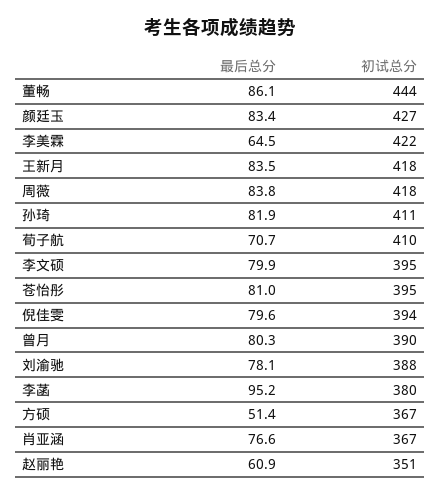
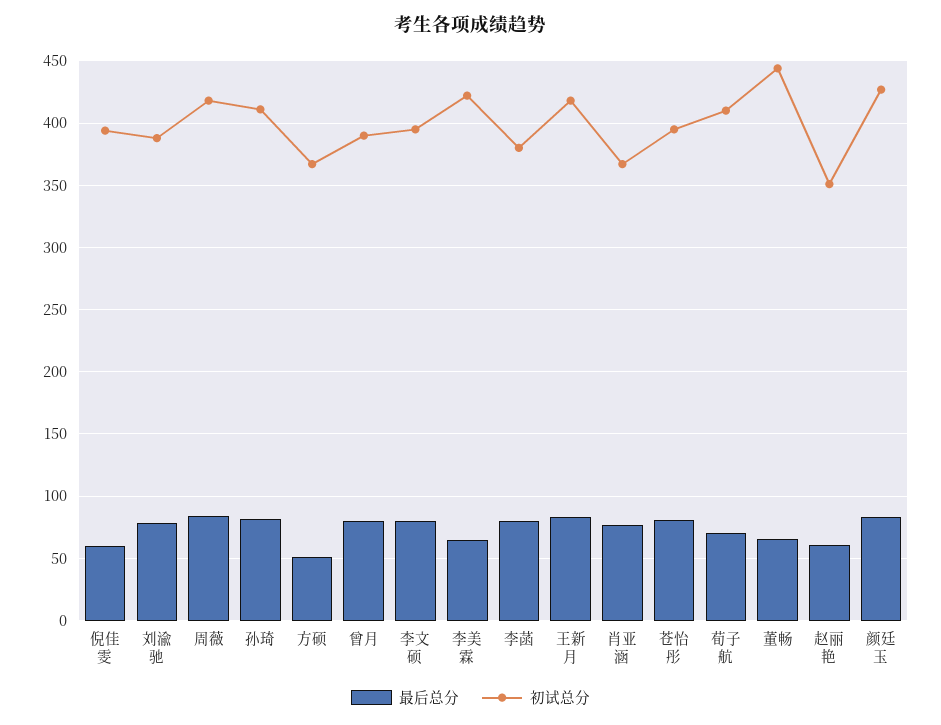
  {
    "最后总分": {
-     "董畅": 86.1,
+     "董畅": 65,
      "颜廷玉": 83.4,
      "李美霖": 64.5,
      "王新月": 83.5,
      "周薇": 83.8,
      "孙琦": 81.9,
      "荀子航": 70.7,
      "李文硕": 79.9,
      "苍怡彤": 81,
-     "倪佳雯": 79.6,
+     "倪佳雯": 60,
      "曾月": 80.3,
      "刘渝驰": 78.1,
-     "李菡": 95.2,
+     "李菡": 80,
      "方硕": 51.4,
      "肖亚涵": 76.6,
      "赵丽艳": 60.9
    },
    "初试总分": {
      "董畅": 444,
      "颜廷玉": 427,
      "李美霖": 422,
      "王新月": 418,
      "周薇": 418,
      "孙琦": 411,
      "荀子航": 410,
      "李文硕": 395,
      "苍怡彤": 395,
      "倪佳雯": 394,
      "曾月": 390,
      "刘渝驰": 388,
      "李菡": 380,
      "方硕": 367,
      "肖亚涵": 367,
      "赵丽艳": 351
    }
  }

